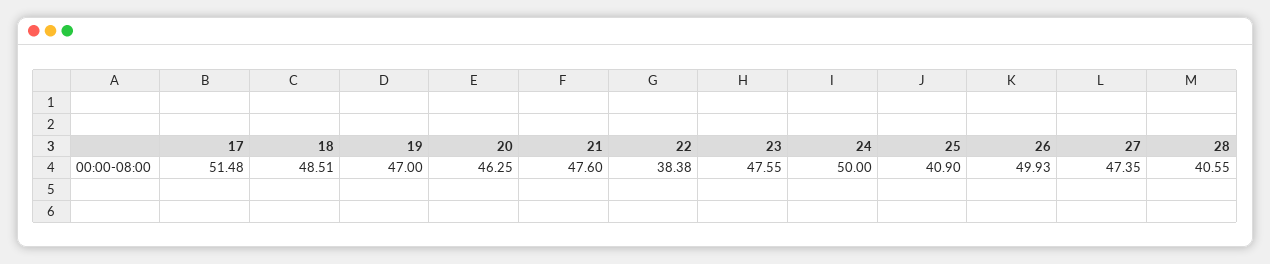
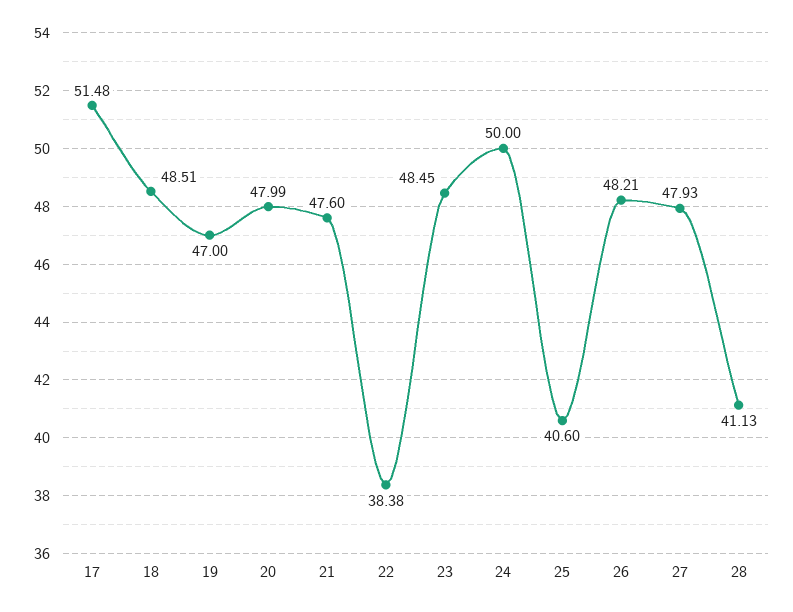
  {
    "17": 51.48,
    "18": 48.51,
    "19": 47,
-   "20": 46.25,
+   "20": 47.99,
    "21": 47.6,
    "22": 38.38,
-   "23": 47.55,
+   "23": 48.45,
    "24": 50,
-   "25": 40.9,
+   "25": 40.6,
-   "26": 49.93,
+   "26": 48.21,
-   "27": 47.35,
+   "27": 47.93,
-   "28": 40.55
+   "28": 41.13
  }

